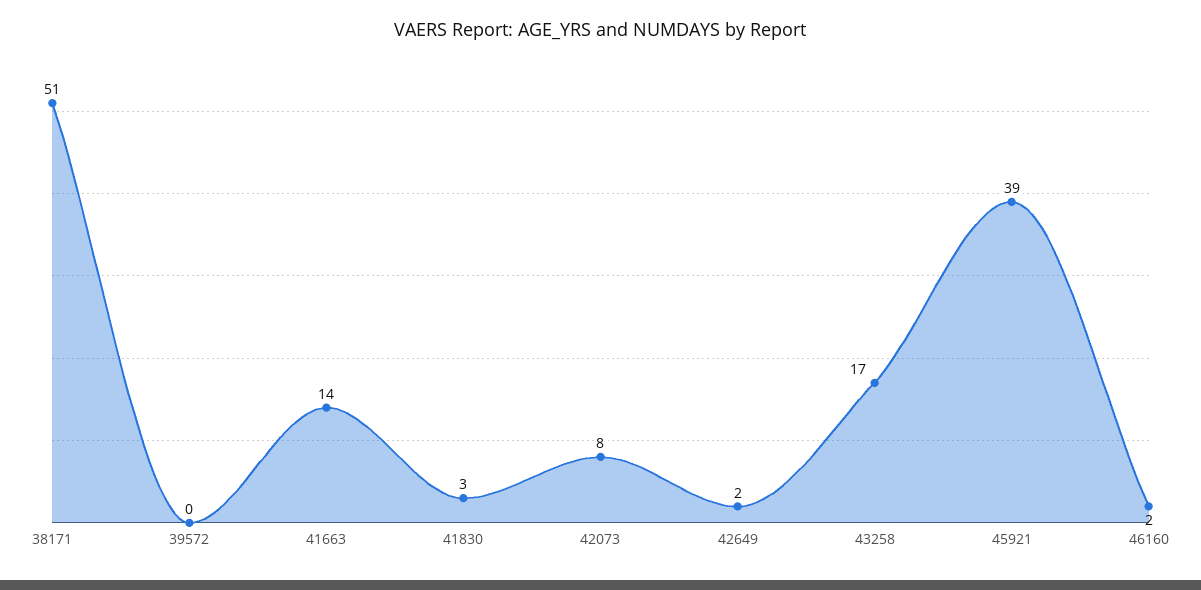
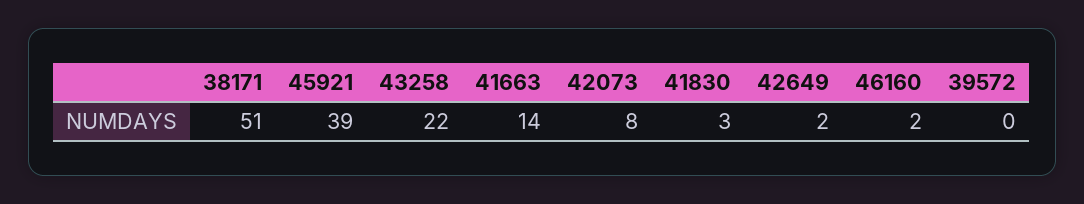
  {
    "38171": 51,
    "39572": 0,
    "41663": 14,
    "41830": 3,
    "42073": 8,
    "42649": 2,
-   "43258": 17,
+   "43258": 22,
    "45921": 39,
    "46160": 2
  }

